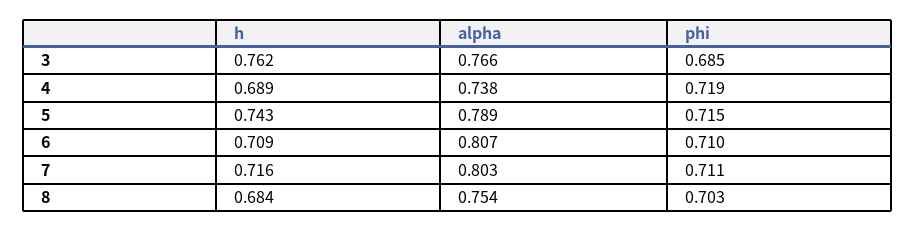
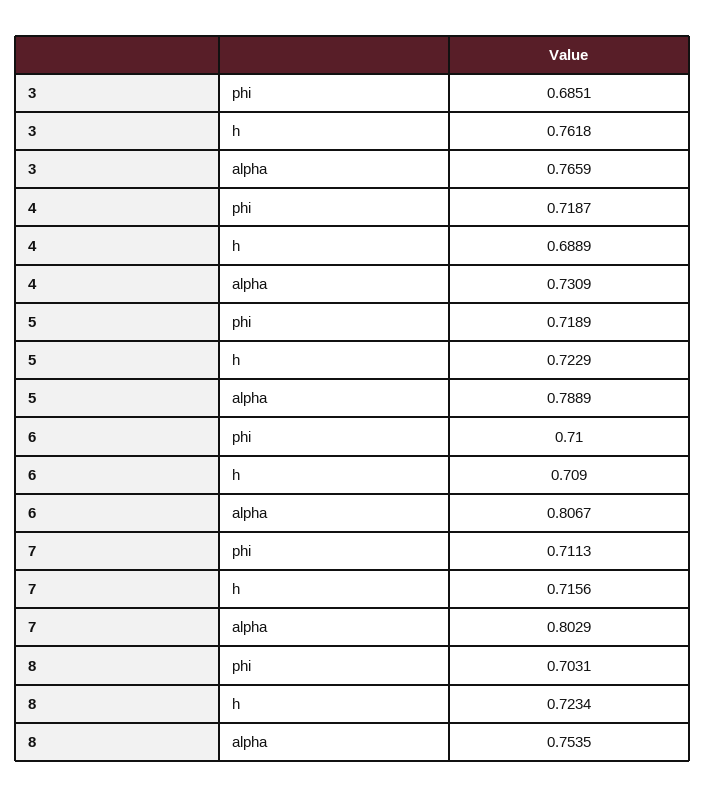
  {
    "h": {
      "3": 0.7618,
      "4": 0.6889,
-     "5": 0.743,
+     "5": 0.7229,
      "6": 0.709,
      "7": 0.7156,
-     "8": 0.684
+     "8": 0.7234
    },
    "alpha": {
      "3": 0.7659,
-     "4": 0.738,
+     "4": 0.7309,
      "5": 0.7889,
      "6": 0.8067,
      "7": 0.8029,
      "8": 0.7535
    },
    "phi": {
      "3": 0.6851,
      "4": 0.7187,
-     "5": 0.715,
+     "5": 0.7189,
      "6": 0.71,
      "7": 0.7113,
      "8": 0.7031
    }
  }

